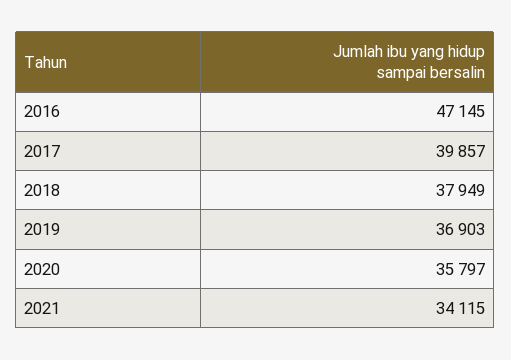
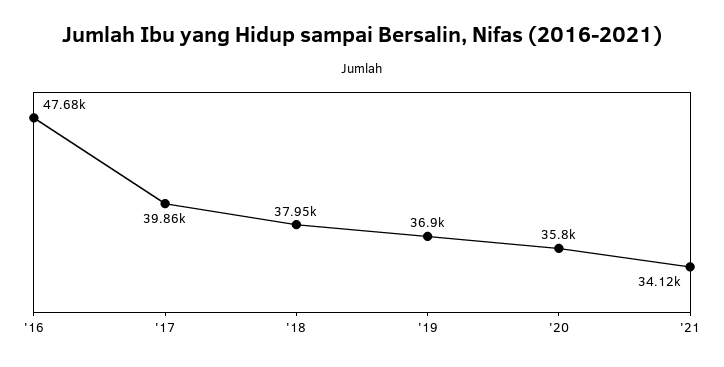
  {
-   "2016": 47145,
+   "2016": 47680,
    "2017": 39857,
    "2018": 37949,
    "2019": 36903,
    "2020": 35797,
    "2021": 34115
  }

